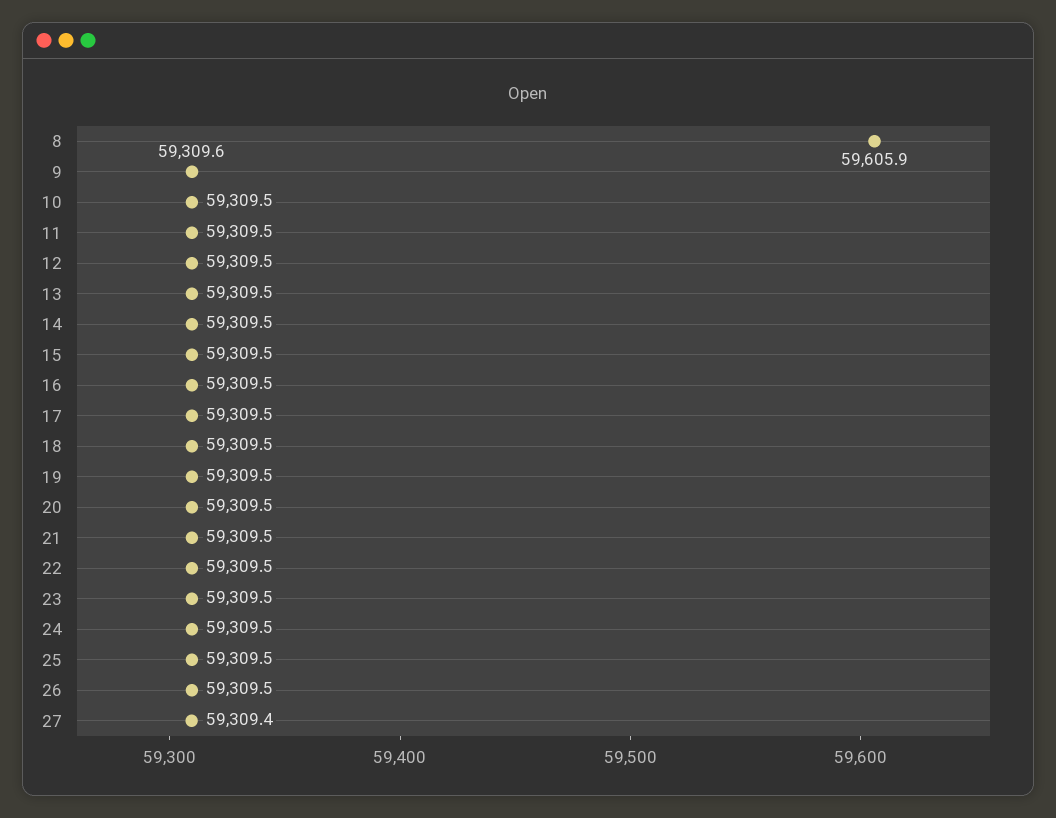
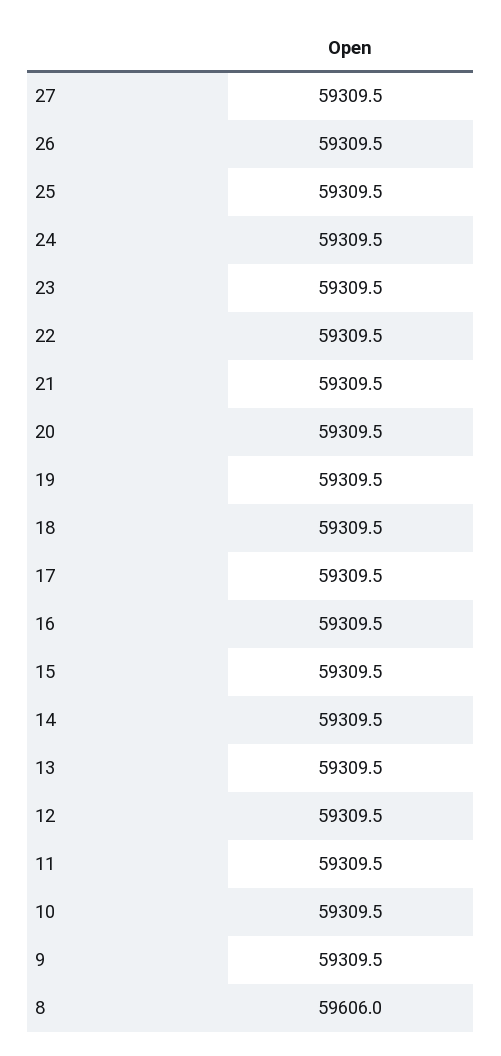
  {
-   "8": 59605.9,
+   "8": 59606,
-   "9": 59309.6,
+   "9": 59309.5,
    "10": 59309.5,
    "11": 59309.5,
    "12": 59309.5,
    "13": 59309.5,
    "14": 59309.5,
    "15": 59309.5,
    "16": 59309.5,
    "17": 59309.5,
    "18": 59309.5,
    "19": 59309.5,
    "20": 59309.5,
    "21": 59309.5,
    "22": 59309.5,
    "23": 59309.5,
    "24": 59309.5,
    "25": 59309.5,
    "26": 59309.5,
-   "27": 59309.4
+   "27": 59309.5
  }

